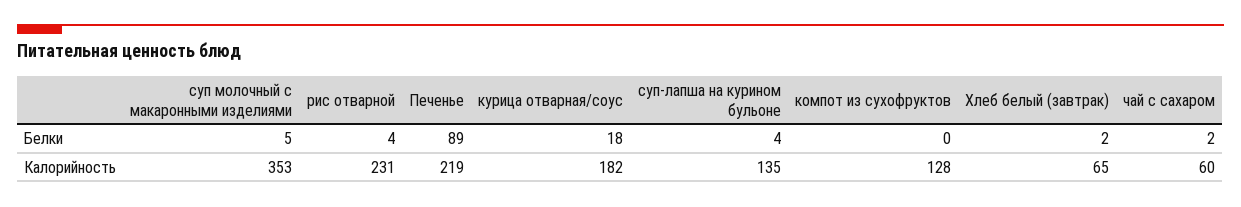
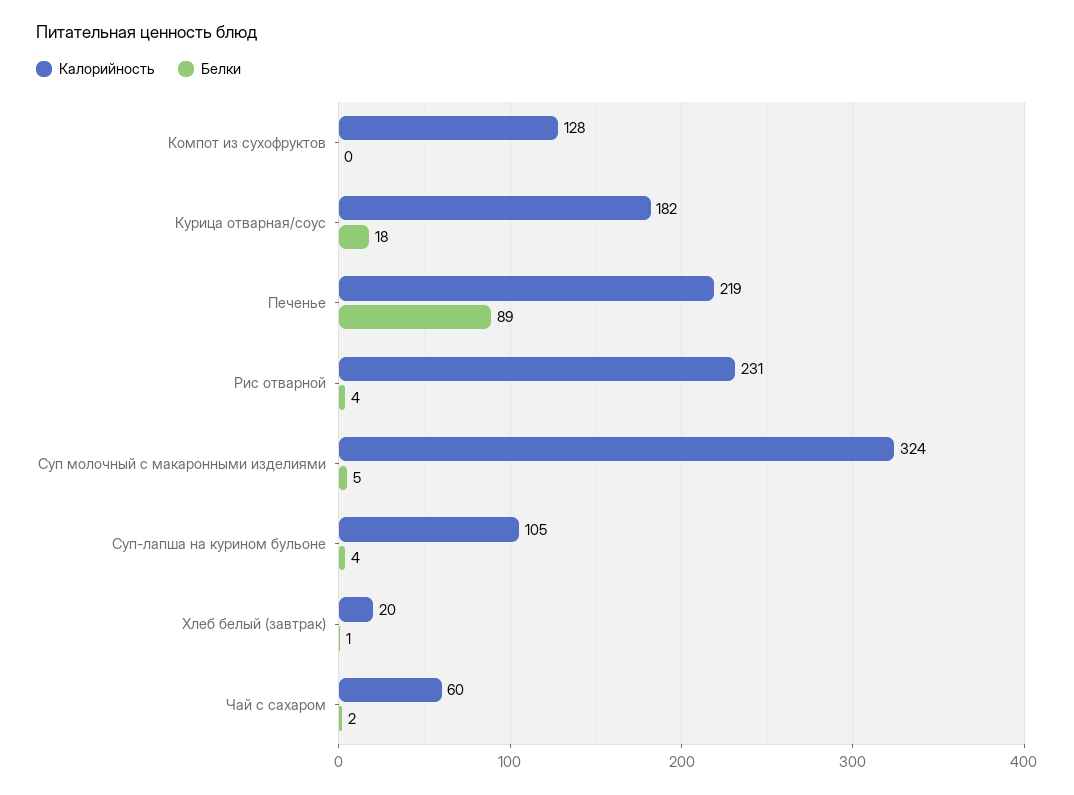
  {
    "Белки": {
      "суп молочный с макаронными изделиями": 5,
      "рис отварной": 4,
      "Печенье": 89,
      "курица отварная/соус": 18,
      "суп-лапша на курином бульоне": 4,
      "компот из сухофруктов": 0,
-     "Хлеб белый (завтрак)": 2,
+     "Хлеб белый (завтрак)": 1,
      "чай с сахаром": 2
    },
    "Калорийность": {
-     "суп молочный с макаронными изделиями": 353,
+     "суп молочный с макаронными изделиями": 324,
      "рис отварной": 231,
      "Печенье": 219,
      "курица отварная/соус": 182,
-     "суп-лапша на курином бульоне": 135,
+     "суп-лапша на курином бульоне": 105,
      "компот из сухофруктов": 128,
-     "Хлеб белый (завтрак)": 65,
+     "Хлеб белый (завтрак)": 20,
      "чай с сахаром": 60
    }
  }

